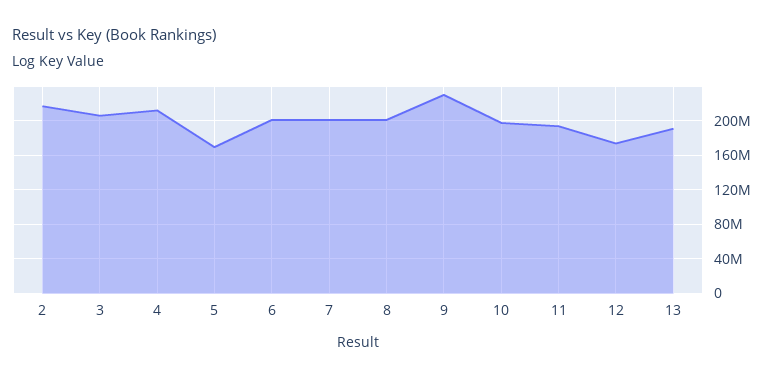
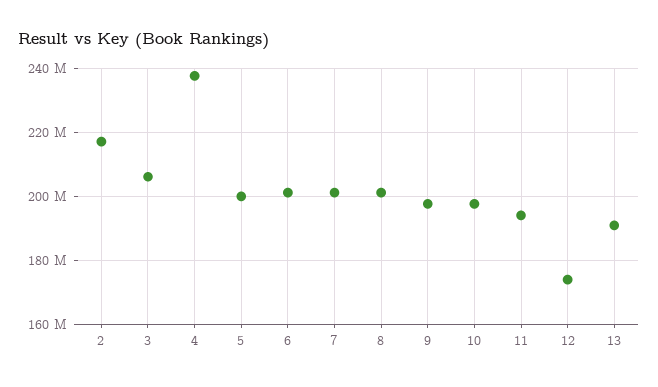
  {
    "2": 218000000,
    "3": 206000000,
-   "4": 210000000,
+   "4": 238000000,
-   "5": 170000000,
+   "5": 200000000,
    "6": 202000000,
    "7": 202000000,
    "8": 202000000,
-   "9": 230000000,
+   "9": 198000000,
    "10": 198000000,
    "11": 194000000,
    "12": 174000000,
    "13": 190000000
  }

